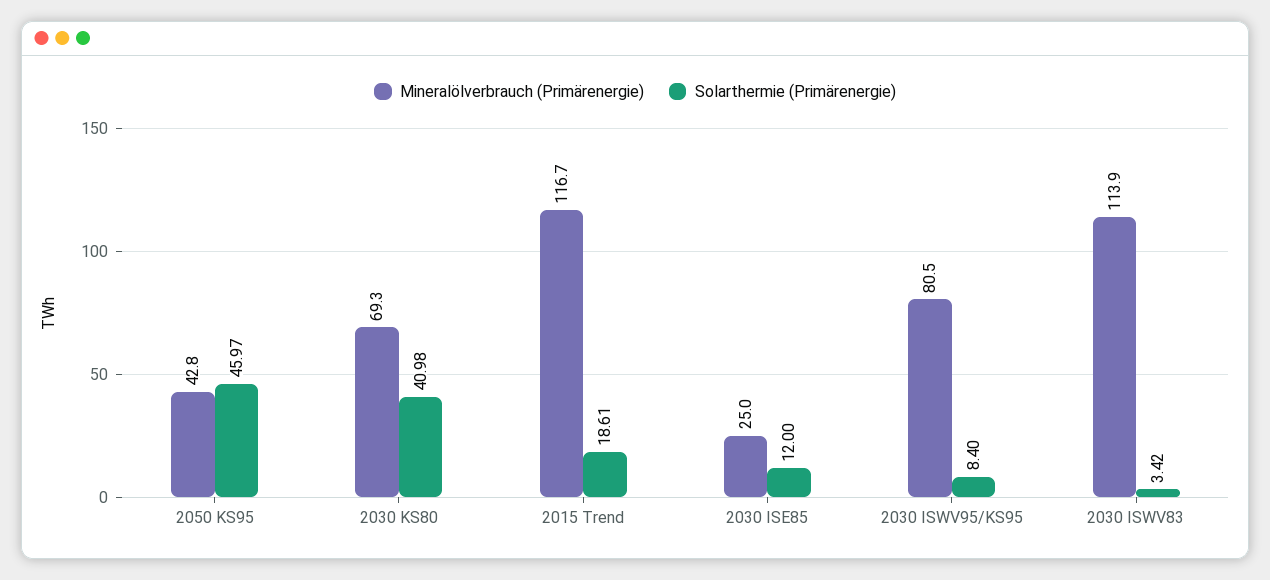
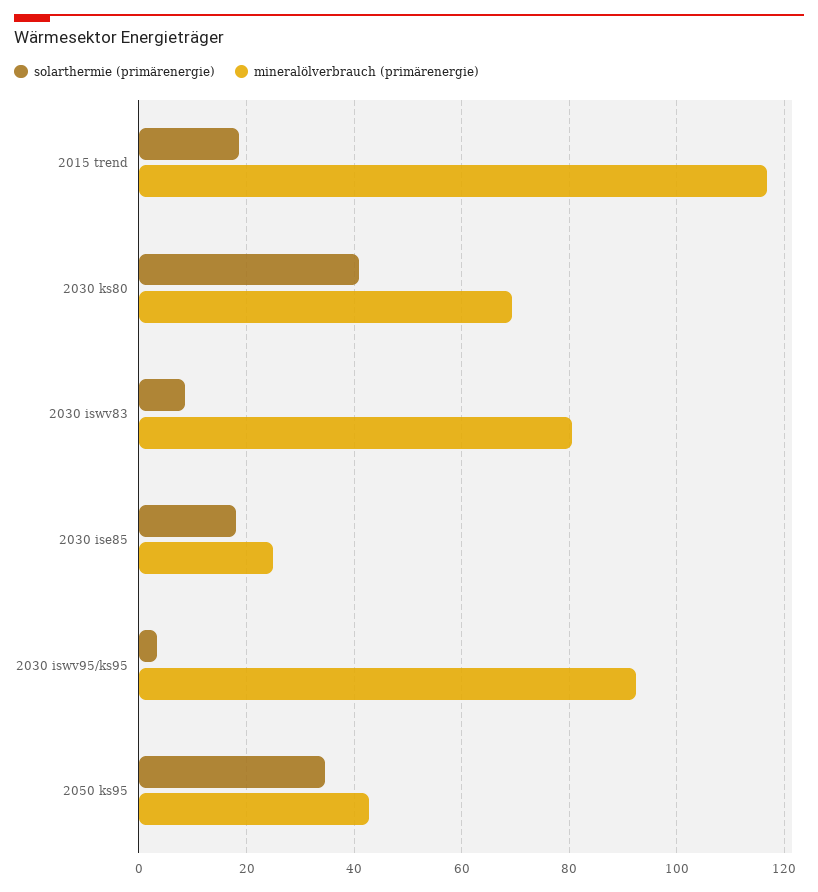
  {
    "Mineralölverbrauch (Primärenergie)": {
      "2050 KS95": 42.8,
      "2030 KS80": 69.3,
      "2015 Trend": 116.7,
      "2030 ISE85": 25,
-     "2030 ISWV95/KS95": 80.5,
+     "2030 ISWV95/KS95": 92,
-     "2030 ISWV83": 113.9
+     "2030 ISWV83": 80
    },
    "Solarthermie (Primärenergie)": {
-     "2050 KS95": 45.97,
+     "2050 KS95": 34,
      "2030 KS80": 40.98,
      "2015 Trend": 18.61,
-     "2030 ISE85": 12,
+     "2030 ISE85": 18,
-     "2030 ISWV95/KS95": 8.4,
+     "2030 ISWV95/KS95": 4,
-     "2030 ISWV83": 3.42
+     "2030 ISWV83": 8
    }
  }

